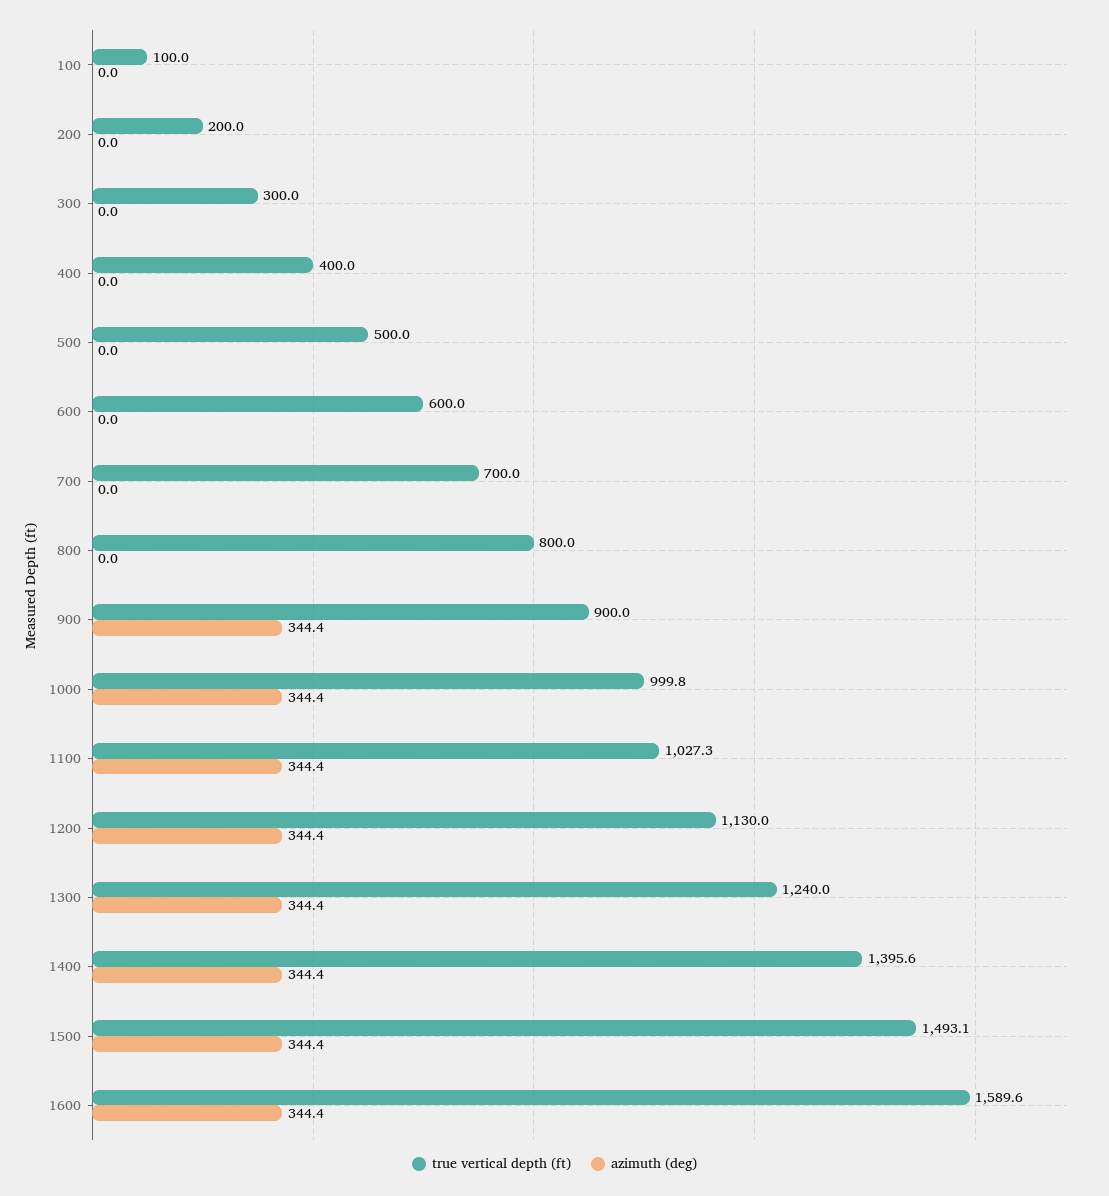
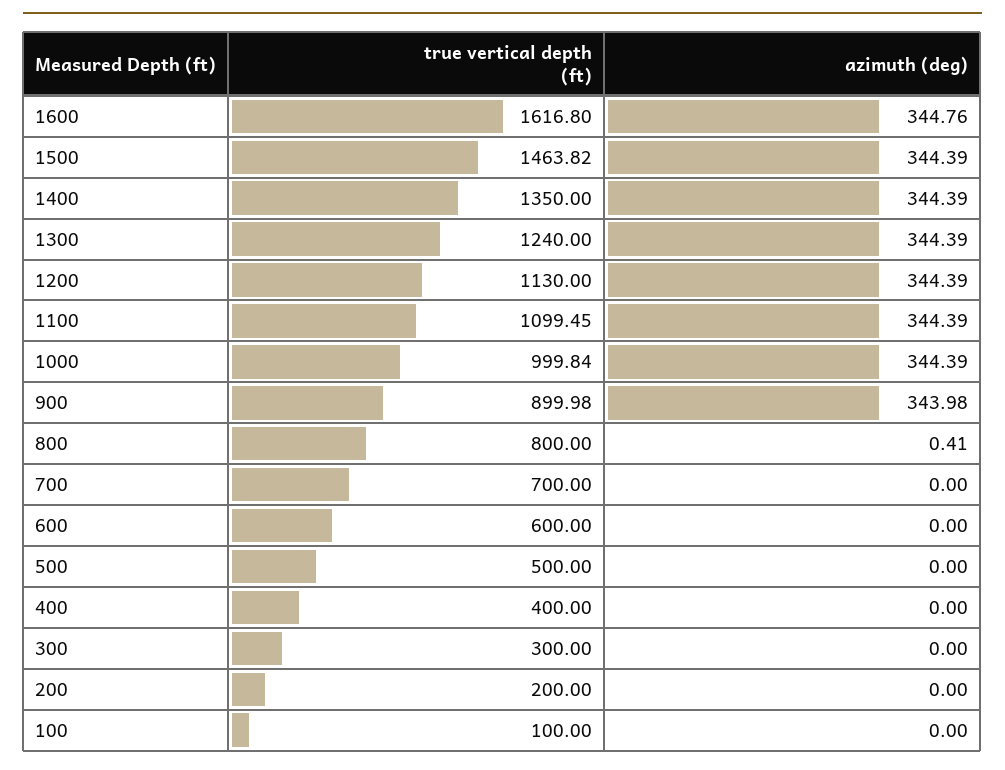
  {
    "true vertical depth (ft)": {
      "100": 100,
      "200": 200,
      "300": 300,
      "400": 400,
      "500": 500,
      "600": 600,
      "700": 700,
      "800": 800,
      "900": 899.98,
      "1000": 999.84,
-     "1100": 1027.3,
+     "1100": 1099.45,
      "1200": 1130,
      "1300": 1240,
-     "1400": 1395.6,
+     "1400": 1350,
-     "1500": 1493.1,
+     "1500": 1463.82,
-     "1600": 1589.6
+     "1600": 1616.8
    },
    "azimuth (deg)": {
      "100": 0,
      "200": 0,
      "300": 0,
      "400": 0,
      "500": 0,
      "600": 0,
      "700": 0,
-     "800": 0,
+     "800": 0.41,
-     "900": 344.4,
+     "900": 343.98,
      "1000": 344.39,
      "1100": 344.39,
      "1200": 344.39,
      "1300": 344.39,
      "1400": 344.39,
      "1500": 344.39,
-     "1600": 344.4
+     "1600": 344.76
    }
  }

